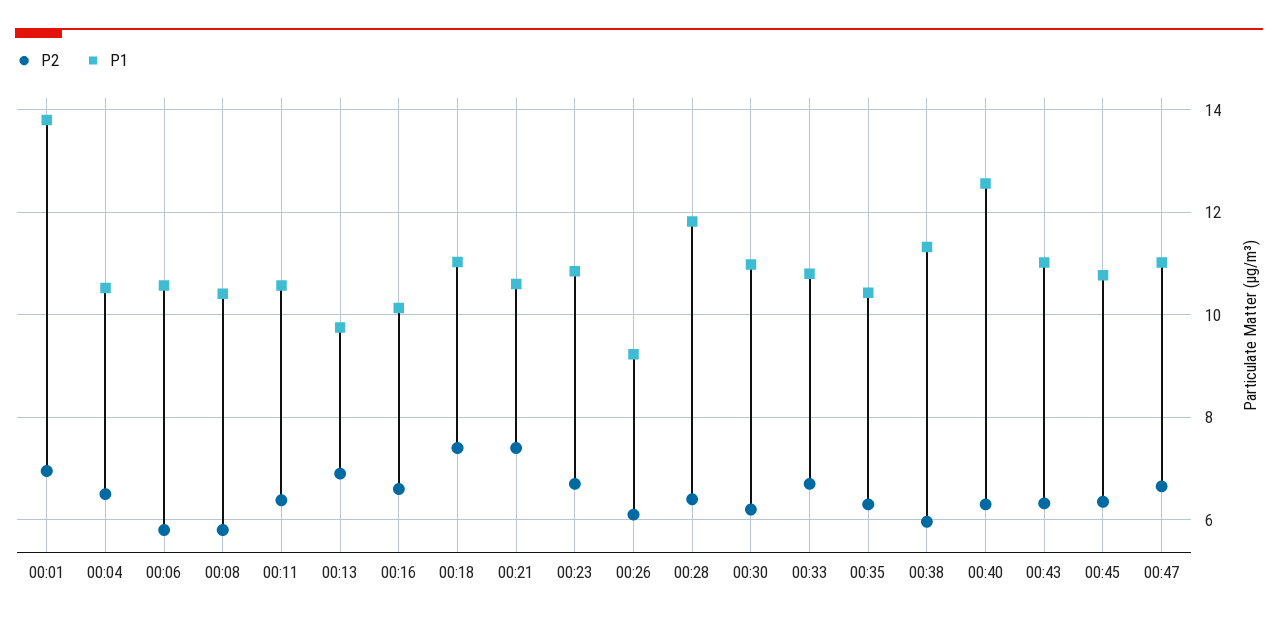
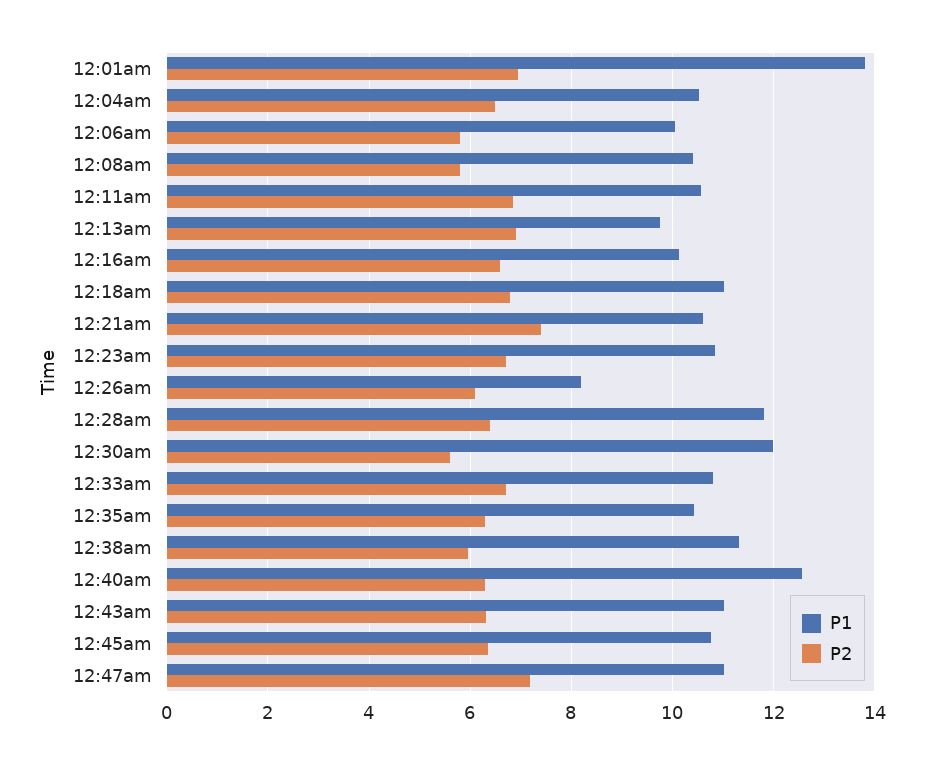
  {
    "P2": {
      "00:01": 7,
      "00:04": 6.6,
      "00:06": 5.8,
      "00:08": 5.8,
-     "00:11": 6.4,
+     "00:11": 6.8,
      "00:13": 7,
      "00:16": 6.6,
-     "00:18": 7.4,
+     "00:18": 6.8,
      "00:21": 7.4,
      "00:23": 6.8,
      "00:26": 6.2,
      "00:28": 6.4,
-     "00:30": 6.2,
+     "00:30": 5.6,
      "00:33": 6.8,
      "00:35": 6.4,
      "00:38": 6,
      "00:40": 6.4,
      "00:43": 6.4,
      "00:45": 6.4,
-     "00:47": 6.6
+     "00:47": 7.2
    },
    "P1": {
      "00:01": 13.8,
      "00:04": 10.6,
-     "00:06": 10.6,
+     "00:06": 10,
      "00:08": 10.4,
      "00:11": 10.6,
      "00:13": 9.8,
      "00:16": 10.2,
      "00:18": 11,
      "00:21": 10.6,
      "00:23": 10.8,
-     "00:26": 9.2,
+     "00:26": 8.2,
      "00:28": 11.8,
-     "00:30": 11,
+     "00:30": 12,
      "00:33": 10.8,
      "00:35": 10.4,
      "00:38": 11.4,
      "00:40": 12.6,
      "00:43": 11,
      "00:45": 10.8,
      "00:47": 11
    }
  }

